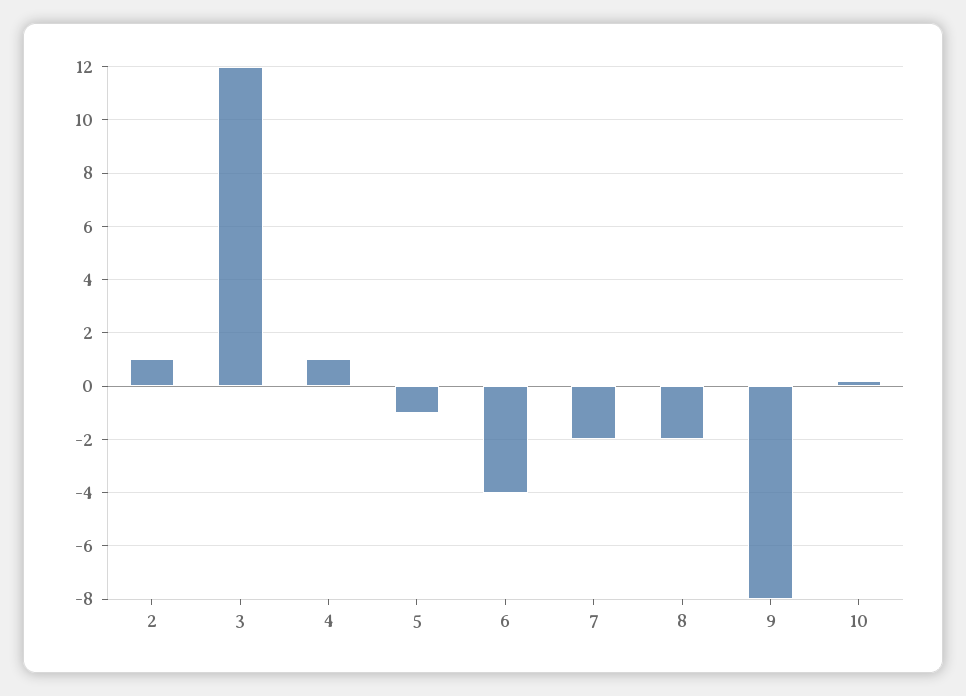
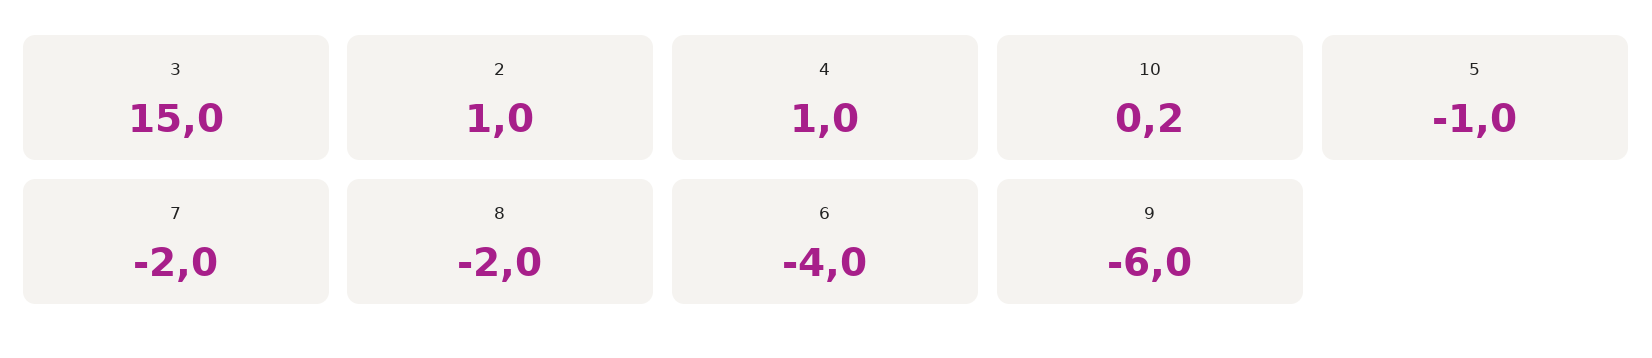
  {
    "2": 1,
-   "3": 12,
+   "3": 15,
    "4": 1,
    "5": -1,
    "6": -4,
    "7": -2,
    "8": -2,
-   "9": -8,
+   "9": -6,
    "10": 0.2
  }

